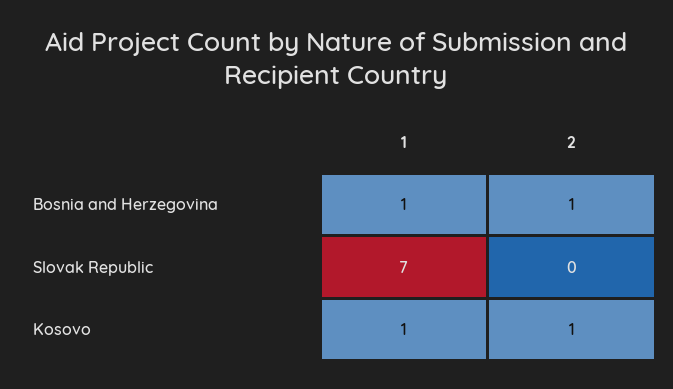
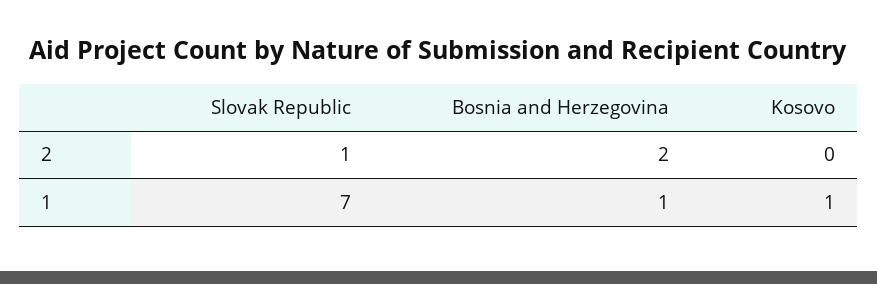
  {
    "1": {
      "Bosnia and Herzegovina": 1,
      "Slovak Republic": 7,
      "Kosovo": 1
    },
    "2": {
-     "Bosnia and Herzegovina": 1,
+     "Bosnia and Herzegovina": 2,
-     "Slovak Republic": 0,
+     "Slovak Republic": 1,
-     "Kosovo": 1
+     "Kosovo": 0
    }
  }

